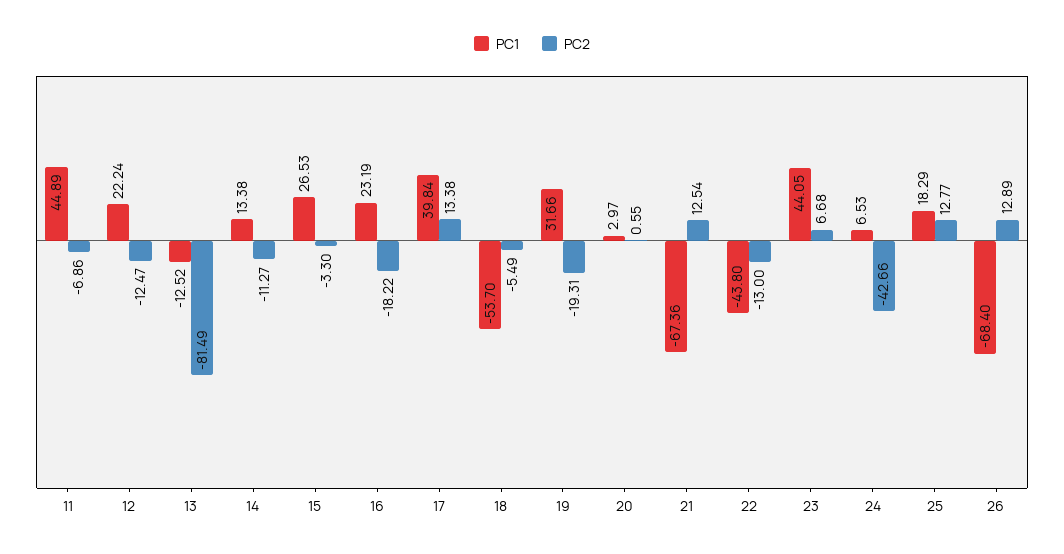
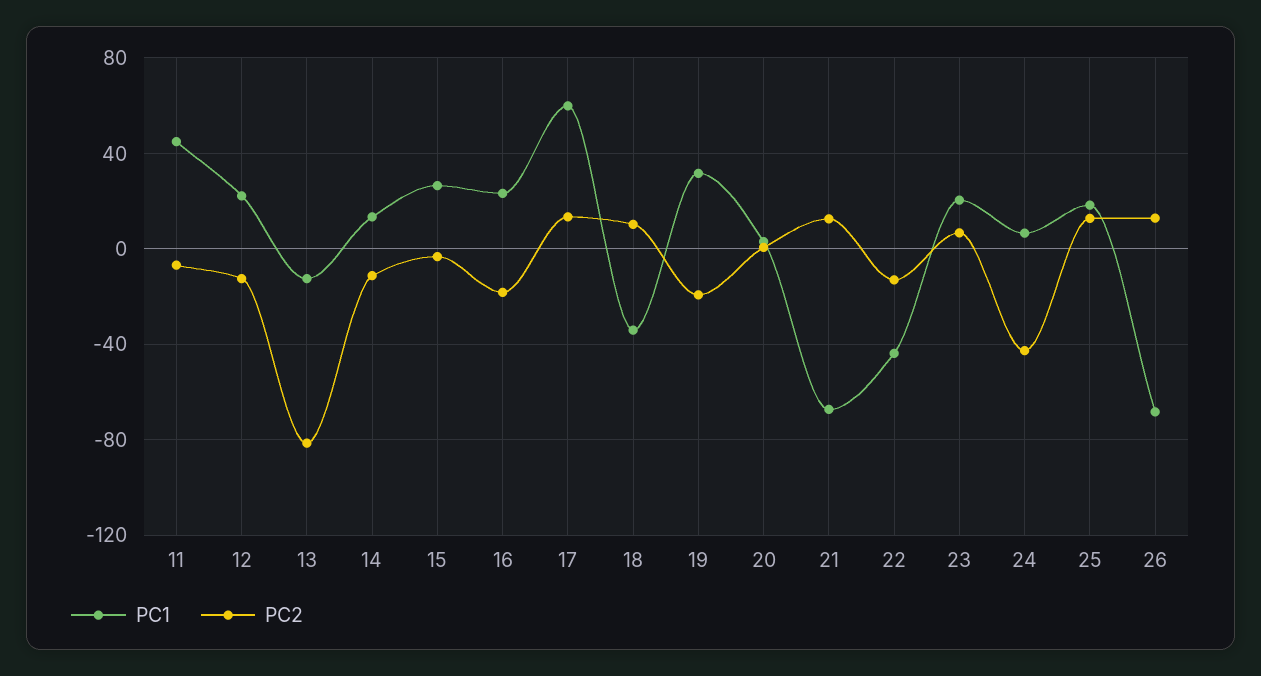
  {
    "PC1": {
      "11": 44.89,
      "12": 22.24,
      "13": -12.52,
      "14": 13.38,
      "15": 26.53,
      "16": 23.19,
-     "17": 39.84,
+     "17": 60,
-     "18": -53.7,
+     "18": -35,
      "19": 31.66,
      "20": 2.97,
      "21": -67.36,
      "22": -43.8,
-     "23": 44.05,
+     "23": 20,
      "24": 6.53,
      "25": 18.29,
      "26": -68.4
    },
    "PC2": {
      "11": -6.86,
      "12": -12.47,
      "13": -81.49,
      "14": -11.27,
      "15": -3.3,
      "16": -18.22,
      "17": 13.38,
-     "18": -5.49,
+     "18": 10,
      "19": -19.31,
      "20": 0.55,
      "21": 12.54,
      "22": -13,
      "23": 6.68,
      "24": -42.66,
      "25": 12.77,
      "26": 12.89
    }
  }

